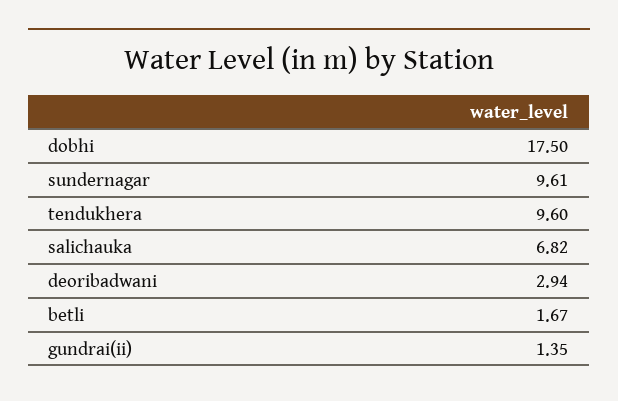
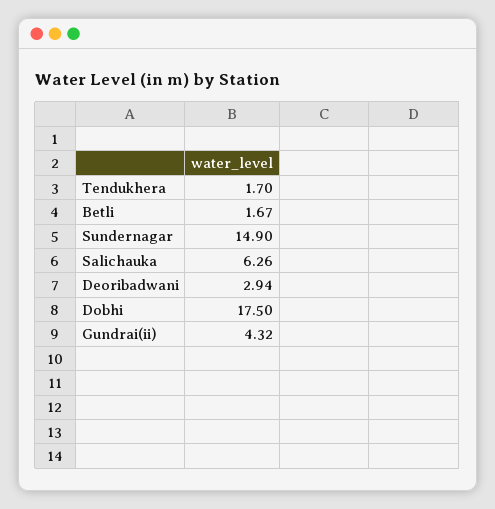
  {
    "dobhi": 17.5,
-   "sundernagar": 9.61,
+   "sundernagar": 14.9,
-   "tendukhera": 9.6,
+   "tendukhera": 1.7,
-   "salichauka": 6.82,
+   "salichauka": 6.26,
    "deoribadwani": 2.94,
    "betli": 1.67,
-   "gundrai(ii)": 1.35
+   "gundrai(ii)": 4.32
  }

